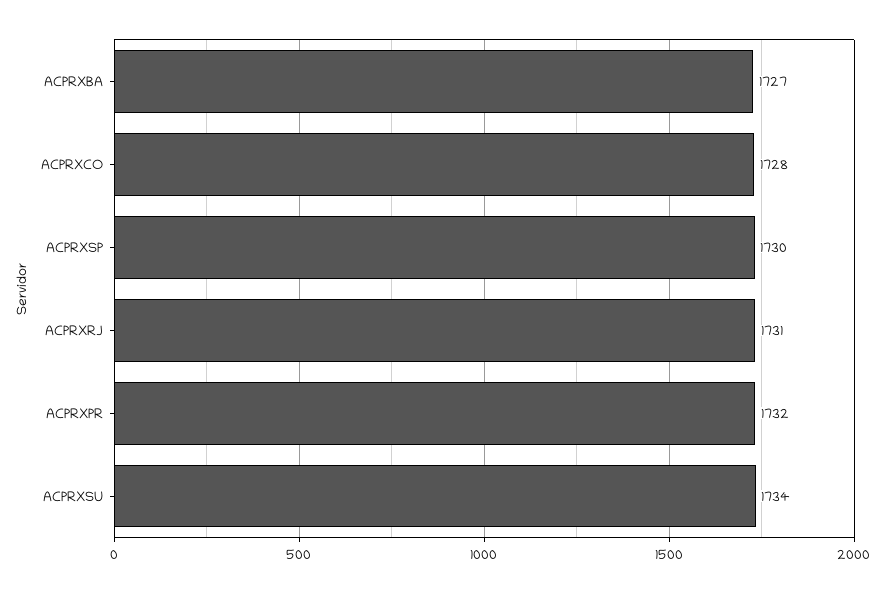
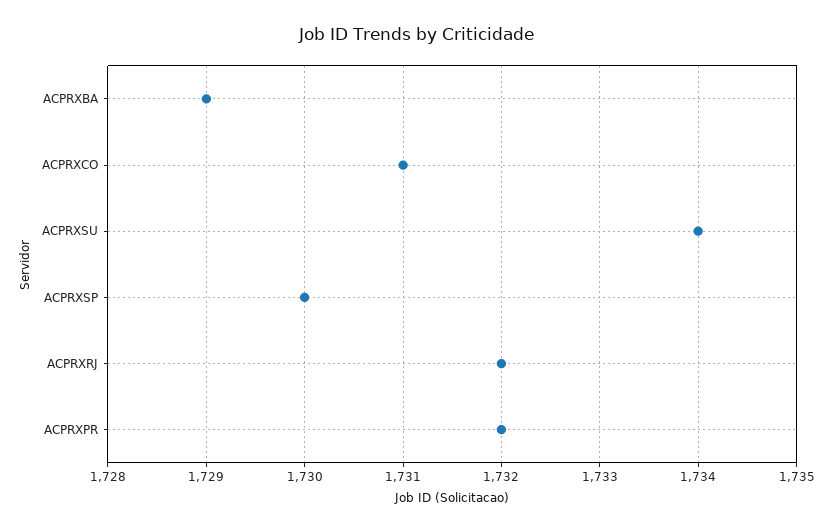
  {
-   "ACPRXBA": 1727,
+   "ACPRXBA": 1729,
-   "ACPRXCO": 1728,
+   "ACPRXCO": 1731,
    "ACPRXSP": 1730,
-   "ACPRXRJ": 1731,
+   "ACPRXRJ": 1732,
    "ACPRXPR": 1732,
    "ACPRXSU": 1734
  }

